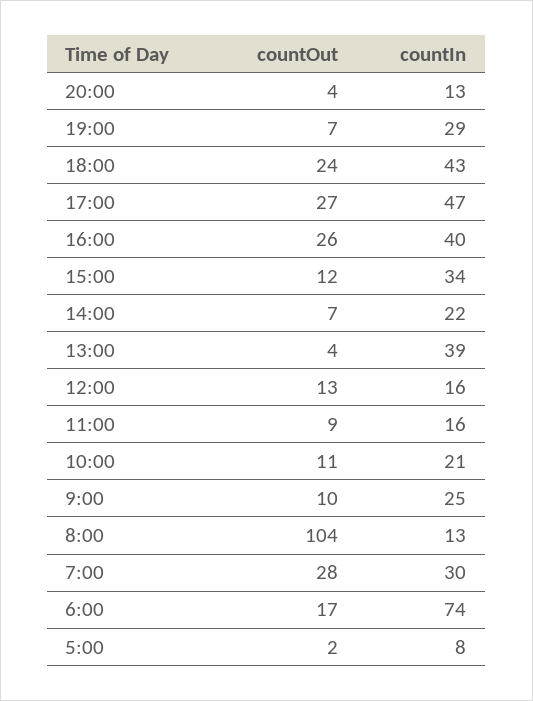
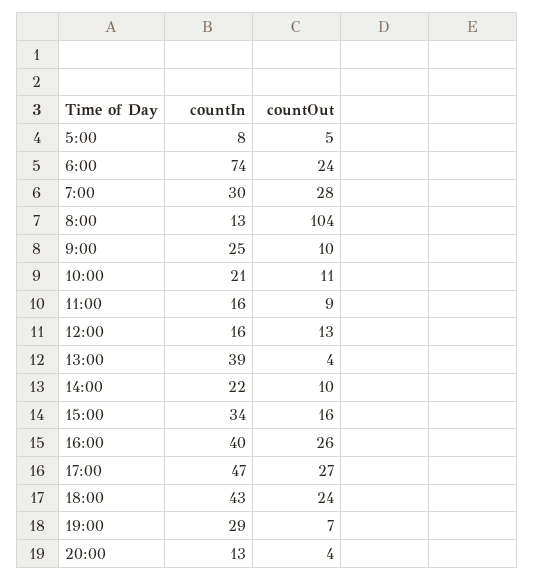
  {
    "countOut": {
      "20:00": 4,
      "19:00": 7,
      "18:00": 24,
      "17:00": 27,
      "16:00": 26,
-     "15:00": 12,
+     "15:00": 16,
-     "14:00": 7,
+     "14:00": 10,
      "13:00": 4,
      "12:00": 13,
      "11:00": 9,
      "10:00": 11,
      "9:00": 10,
      "8:00": 104,
      "7:00": 28,
-     "6:00": 17,
+     "6:00": 24,
-     "5:00": 2
+     "5:00": 5
    },
    "countIn": {
      "20:00": 13,
      "19:00": 29,
      "18:00": 43,
      "17:00": 47,
      "16:00": 40,
      "15:00": 34,
      "14:00": 22,
      "13:00": 39,
      "12:00": 16,
      "11:00": 16,
      "10:00": 21,
      "9:00": 25,
      "8:00": 13,
      "7:00": 30,
      "6:00": 74,
      "5:00": 8
    }
  }

